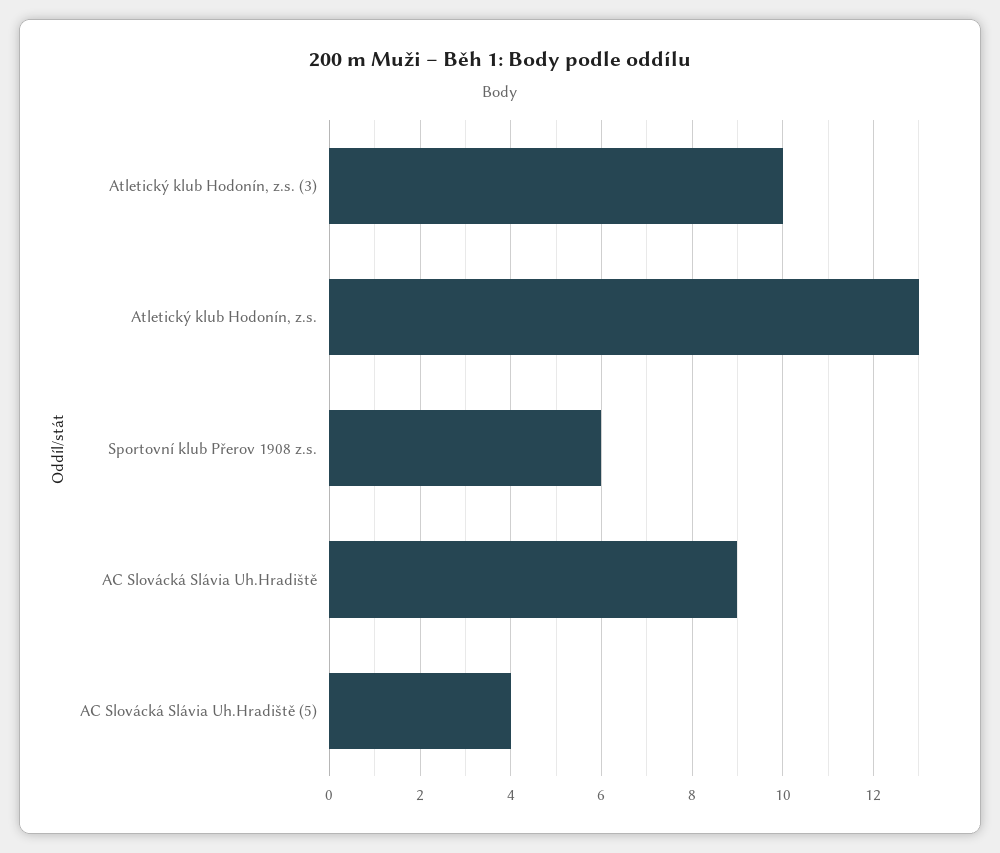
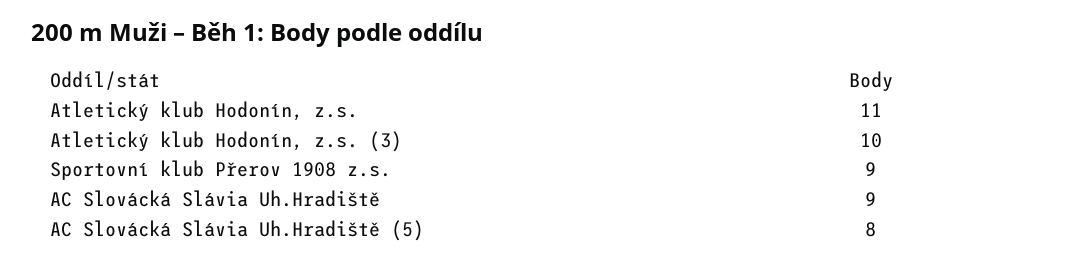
  {
    "Atletický klub Hodonín, z.s. (3)": 10,
-   "Atletický klub Hodonín, z.s.": 13,
+   "Atletický klub Hodonín, z.s.": 11,
-   "Sportovní klub Přerov 1908 z.s.": 6,
+   "Sportovní klub Přerov 1908 z.s.": 9,
    "AC Slovácká Slávia Uh.Hradiště": 9,
-   "AC Slovácká Slávia Uh.Hradiště (5)": 4
+   "AC Slovácká Slávia Uh.Hradiště (5)": 8
  }

